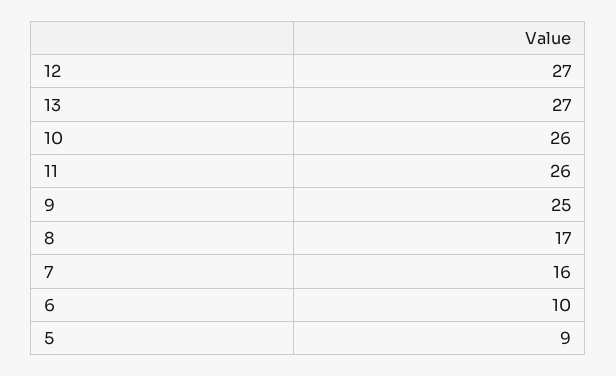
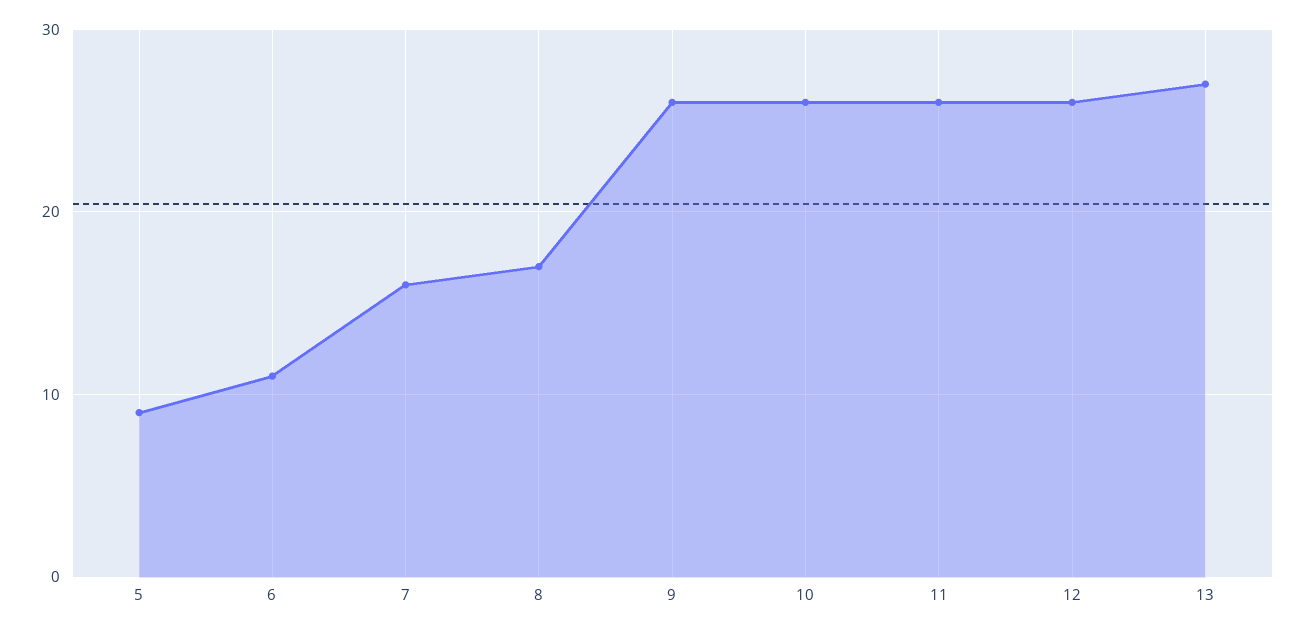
  {
-   "12": 27,
+   "12": 26,
    "13": 27,
    "10": 26,
    "11": 26,
-   "9": 25,
+   "9": 26,
    "8": 17,
    "7": 16,
-   "6": 10,
+   "6": 11,
    "5": 9
  }

